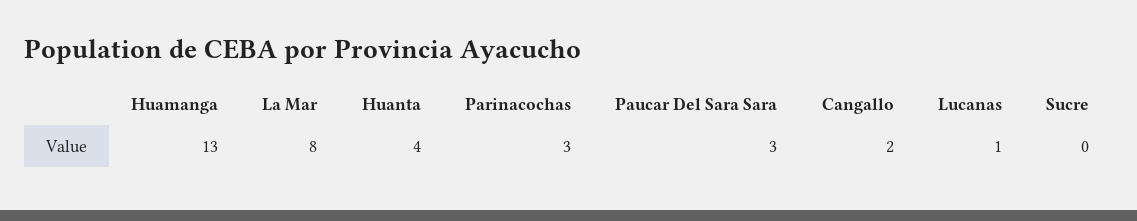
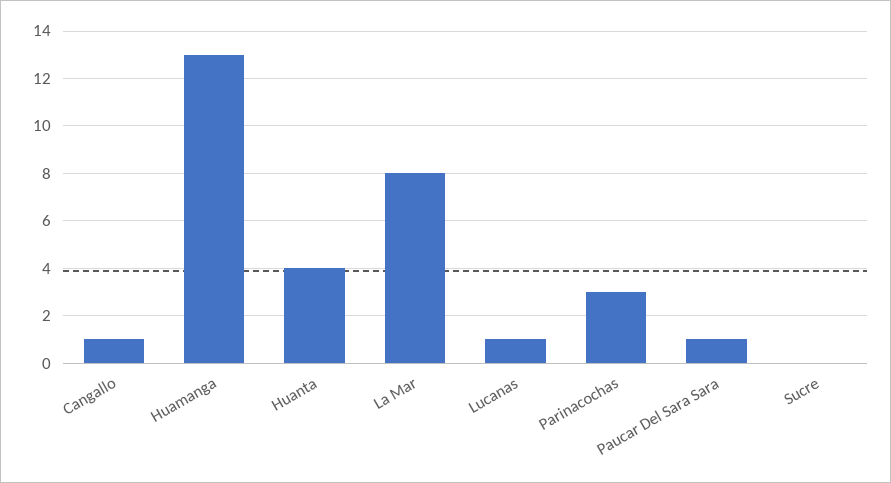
  {
    "Huamanga": 13,
    "La Mar": 8,
    "Huanta": 4,
    "Parinacochas": 3,
-   "Paucar Del Sara Sara": 3,
+   "Paucar Del Sara Sara": 1,
-   "Cangallo": 2,
+   "Cangallo": 1,
    "Lucanas": 1,
    "Sucre": 0
  }

